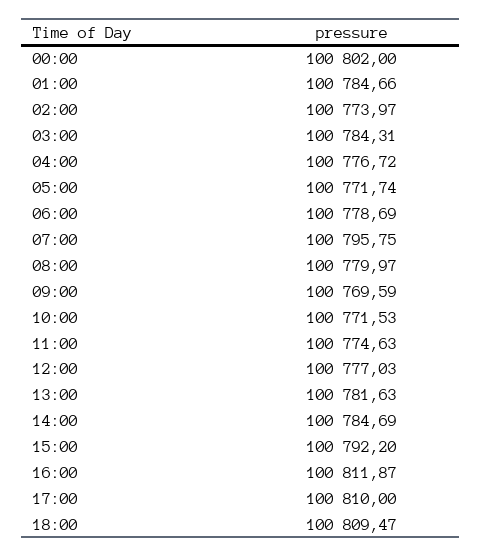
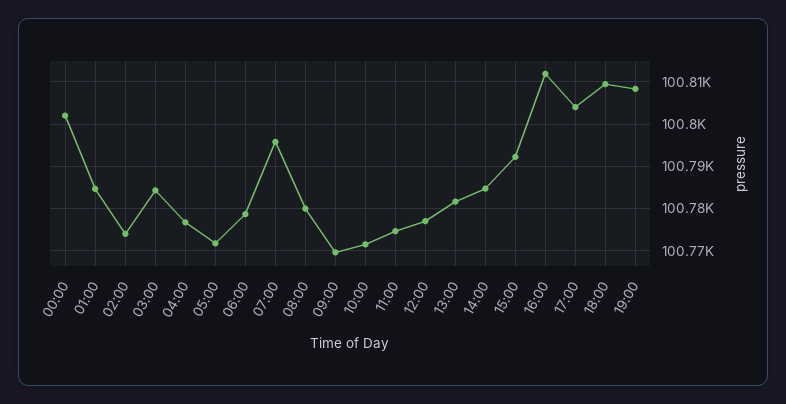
  {
    "00:00": 100802,
    "01:00": 100784.66,
    "02:00": 100773.97,
    "03:00": 100784.31,
    "04:00": 100776.72,
    "05:00": 100771.74,
    "06:00": 100778.69,
    "07:00": 100795.75,
    "08:00": 100779.97,
    "09:00": 100769.59,
    "10:00": 100771.53,
    "11:00": 100774.63,
    "12:00": 100777.03,
    "13:00": 100781.63,
    "14:00": 100784.69,
    "15:00": 100792.2,
    "16:00": 100811.87,
-   "17:00": 100810,
+   "17:00": 100804,
-   "18:00": 100809.47
+   "18:00": 100809.47,
+   "19:00": 100808
  }

